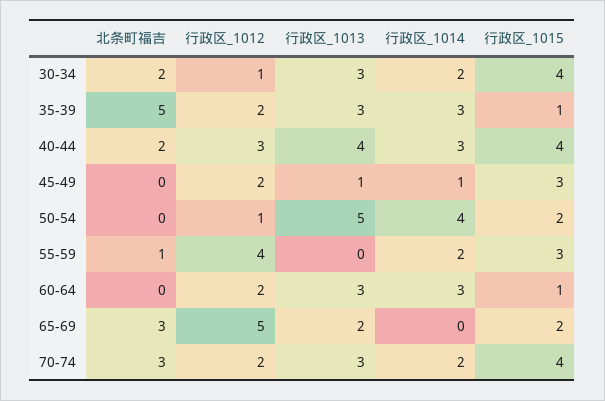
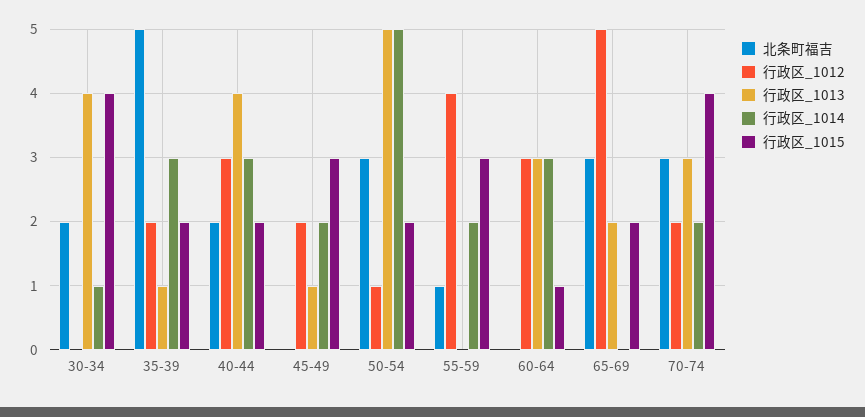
  {
    "北条町福吉": {
      "30-34": 2,
      "35-39": 5,
      "40-44": 2,
      "45-49": 0,
-     "50-54": 0,
+     "50-54": 3,
      "55-59": 1,
      "60-64": 0,
      "65-69": 3,
      "70-74": 3
    },
    "行政区_1012": {
-     "30-34": 1,
+     "30-34": 0,
      "35-39": 2,
      "40-44": 3,
      "45-49": 2,
      "50-54": 1,
      "55-59": 4,
-     "60-64": 2,
+     "60-64": 3,
      "65-69": 5,
      "70-74": 2
    },
    "行政区_1013": {
-     "30-34": 3,
+     "30-34": 4,
-     "35-39": 3,
+     "35-39": 1,
      "40-44": 4,
      "45-49": 1,
      "50-54": 5,
      "55-59": 0,
      "60-64": 3,
      "65-69": 2,
      "70-74": 3
    },
    "行政区_1014": {
-     "30-34": 2,
+     "30-34": 1,
      "35-39": 3,
      "40-44": 3,
-     "45-49": 1,
+     "45-49": 2,
-     "50-54": 4,
+     "50-54": 5,
      "55-59": 2,
      "60-64": 3,
      "65-69": 0,
      "70-74": 2
    },
    "行政区_1015": {
      "30-34": 4,
-     "35-39": 1,
+     "35-39": 2,
-     "40-44": 4,
+     "40-44": 2,
      "45-49": 3,
      "50-54": 2,
      "55-59": 3,
      "60-64": 1,
      "65-69": 2,
      "70-74": 4
    }
  }

